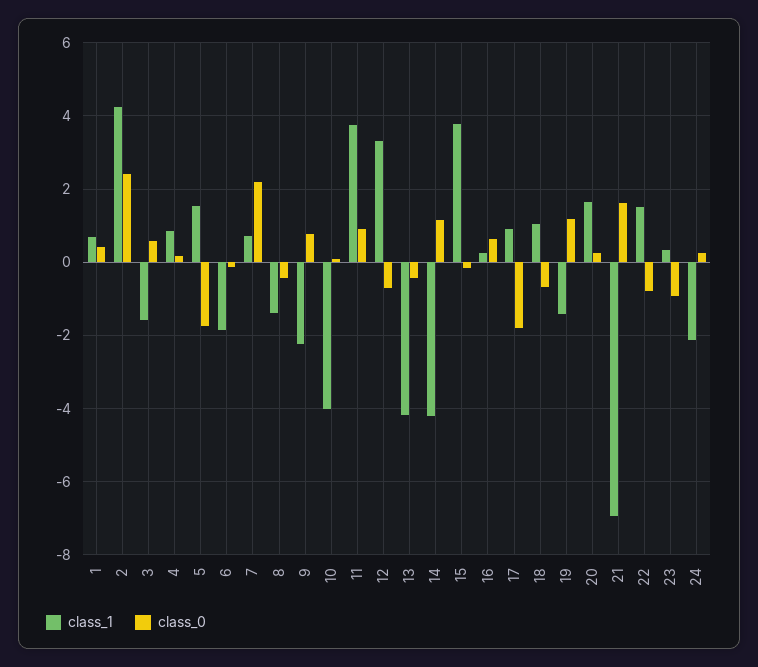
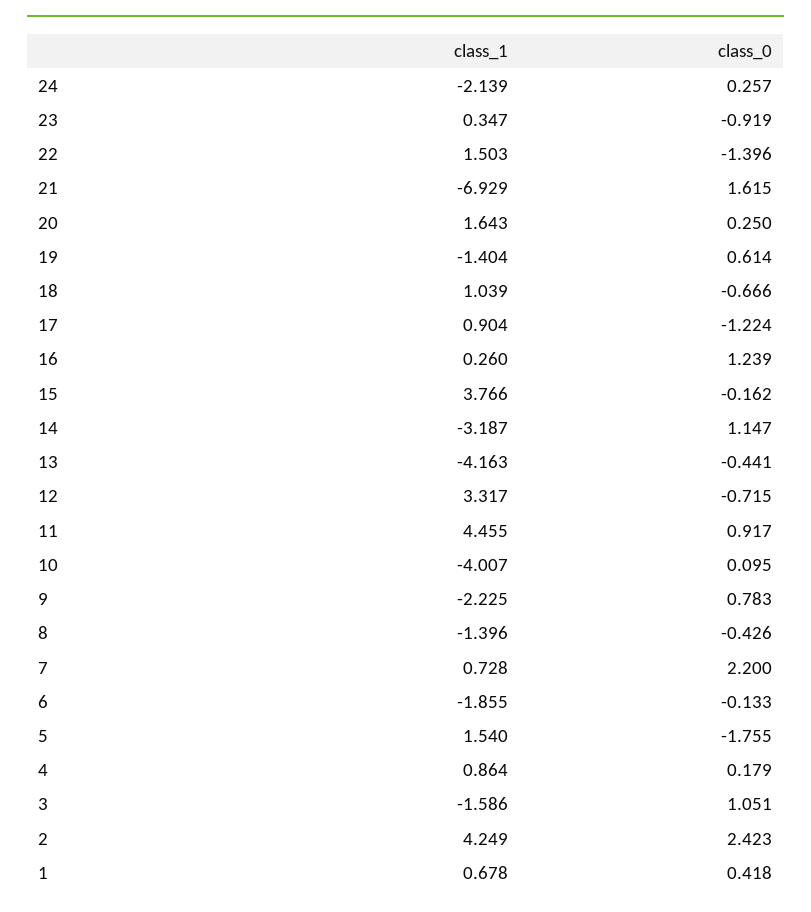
  {
    "class_1": {
      "1": 0.678,
      "2": 4.249,
      "3": -1.586,
      "4": 0.864,
      "5": 1.54,
      "6": -1.855,
      "7": 0.728,
      "8": -1.396,
      "9": -2.225,
      "10": -4.007,
-     "11": 3.8,
+     "11": 4.455,
      "12": 3.317,
      "13": -4.163,
-     "14": -4.2,
+     "14": -3.187,
      "15": 3.766,
      "16": 0.26,
      "17": 0.904,
      "18": 1.039,
      "19": -1.404,
      "20": 1.643,
      "21": -6.929,
      "22": 1.503,
      "23": 0.347,
      "24": -2.139
    },
    "class_0": {
      "1": 0.418,
      "2": 2.423,
-     "3": 0.6,
+     "3": 1.051,
      "4": 0.179,
      "5": -1.755,
      "6": -0.133,
      "7": 2.2,
      "8": -0.426,
      "9": 0.783,
      "10": 0.095,
      "11": 0.917,
      "12": -0.715,
      "13": -0.441,
      "14": 1.147,
      "15": -0.162,
-     "16": 0.6,
+     "16": 1.239,
-     "17": -1.8,
+     "17": -1.224,
      "18": -0.666,
-     "19": 1.2,
+     "19": 0.614,
      "20": 0.25,
      "21": 1.615,
-     "22": -0.8,
+     "22": -1.396,
      "23": -0.919,
      "24": 0.257
    }
  }

